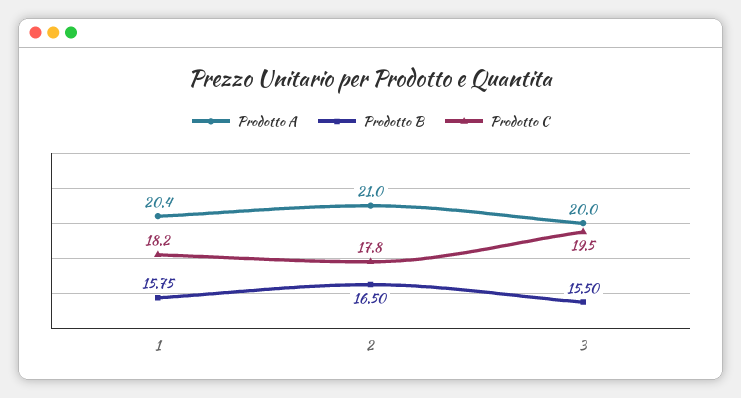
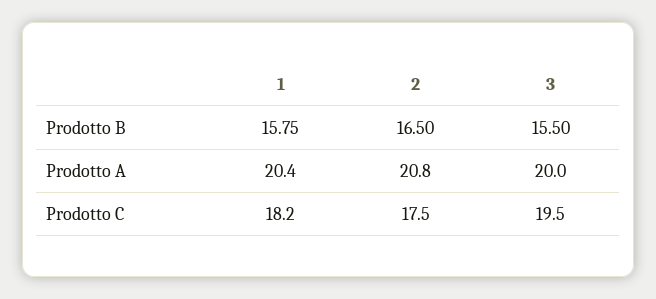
  {
    "Prodotto A": {
      "1": 20.4,
-     "2": 21,
+     "2": 20.8,
      "3": 20
    },
    "Prodotto B": {
      "1": 15.75,
      "2": 16.5,
      "3": 15.5
    },
    "Prodotto C": {
      "1": 18.2,
-     "2": 17.8,
+     "2": 17.5,
      "3": 19.5
    }
  }

